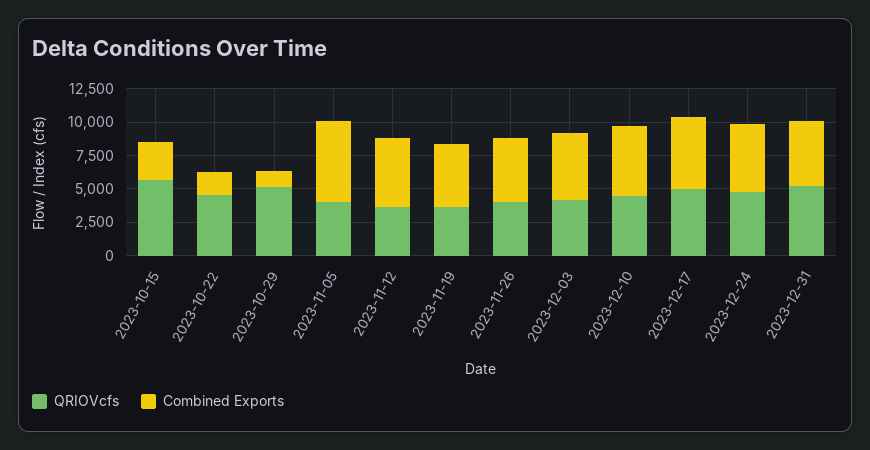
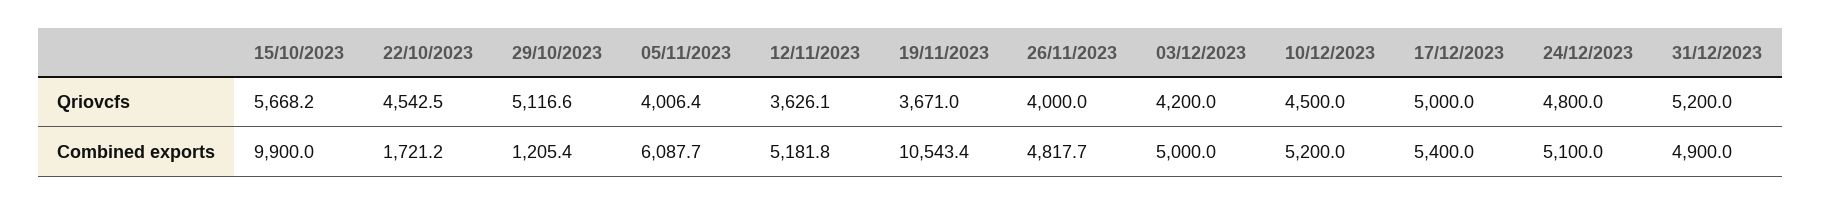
  {
    "QRIOVcfs": {
      "2023-10-15": 5668.2,
      "2023-10-22": 4542.5,
      "2023-10-29": 5116.6,
      "2023-11-05": 4006.4,
      "2023-11-12": 3626.1,
      "2023-11-19": 3671,
      "2023-11-26": 4000,
      "2023-12-03": 4200,
      "2023-12-10": 4500,
      "2023-12-17": 5000,
      "2023-12-24": 4800,
      "2023-12-31": 5200
    },
    "Combined Exports": {
-     "2023-10-15": 2500,
+     "2023-10-15": 9900,
      "2023-10-22": 1721.2,
      "2023-10-29": 1205.4,
      "2023-11-05": 6087.7,
      "2023-11-12": 5181.8,
-     "2023-11-19": 5000,
+     "2023-11-19": 10543.4,
      "2023-11-26": 4817.7,
      "2023-12-03": 5000,
      "2023-12-10": 5200,
      "2023-12-17": 5400,
      "2023-12-24": 5100,
      "2023-12-31": 4900
    }
  }

